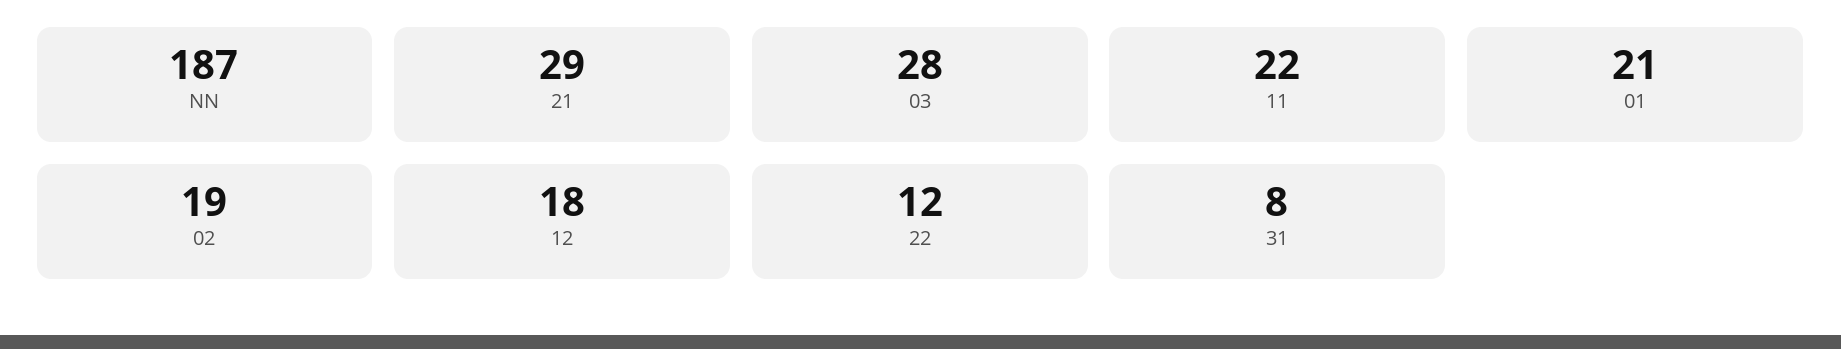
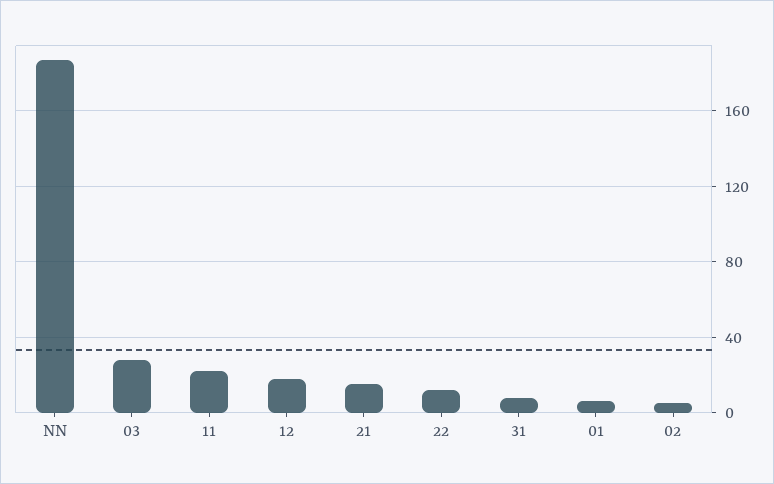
  {
    "NN": 187,
-   "21": 29,
+   "21": 15,
    "03": 28,
    "11": 22,
-   "01": 21,
+   "01": 5,
-   "02": 19,
+   "02": 5,
    "12": 18,
    "22": 12,
    "31": 8
  }

